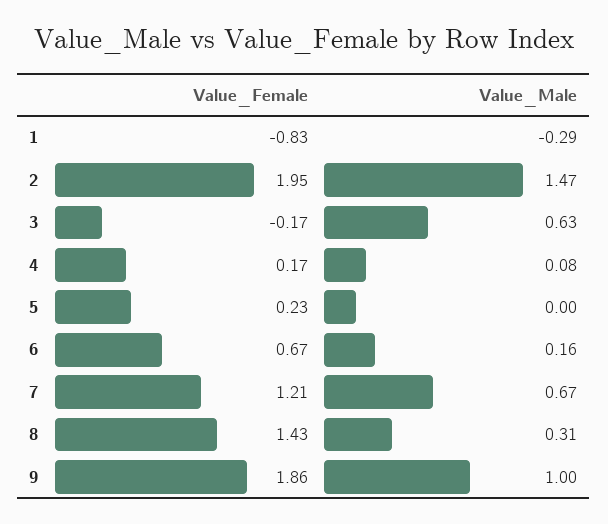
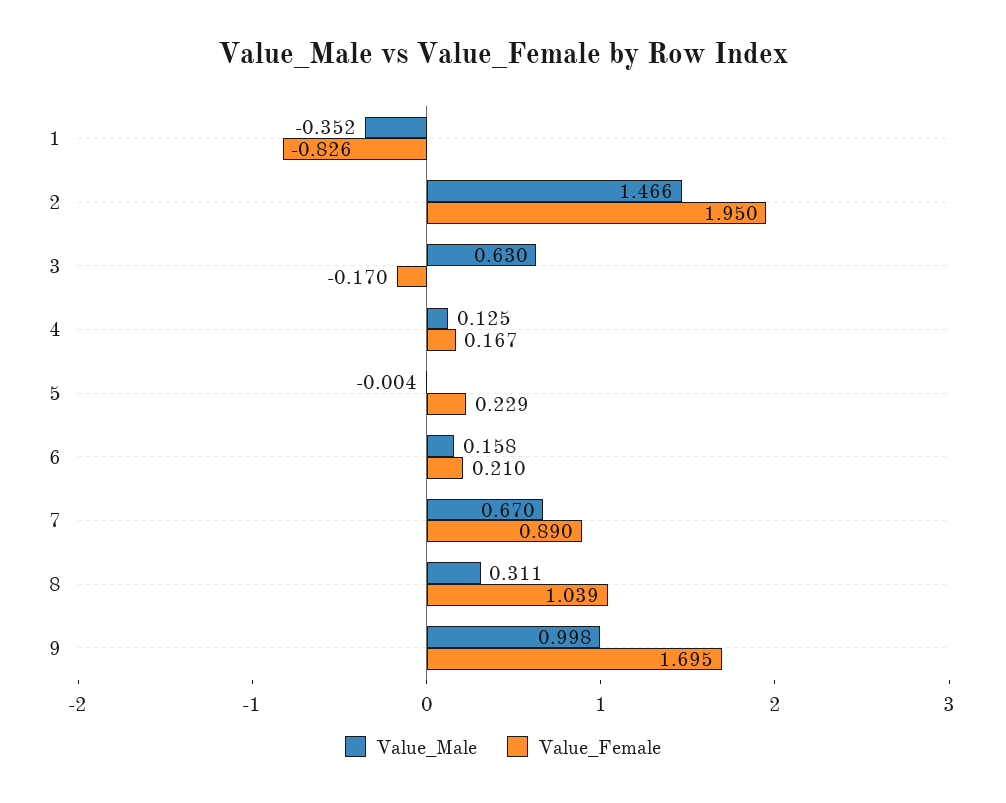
  {
    "Value_Female": {
      "1": -0.826,
      "2": 1.95,
      "3": -0.17,
      "4": 0.167,
      "5": 0.229,
-     "6": 0.67,
+     "6": 0.21,
-     "7": 1.21,
+     "7": 0.89,
-     "8": 1.43,
+     "8": 1.039,
-     "9": 1.86
+     "9": 1.695
    },
    "Value_Male": {
-     "1": -0.29,
+     "1": -0.352,
      "2": 1.466,
      "3": 0.63,
-     "4": 0.08,
+     "4": 0.125,
      "5": -0.004,
      "6": 0.158,
      "7": 0.67,
      "8": 0.311,
      "9": 0.998
    }
  }

